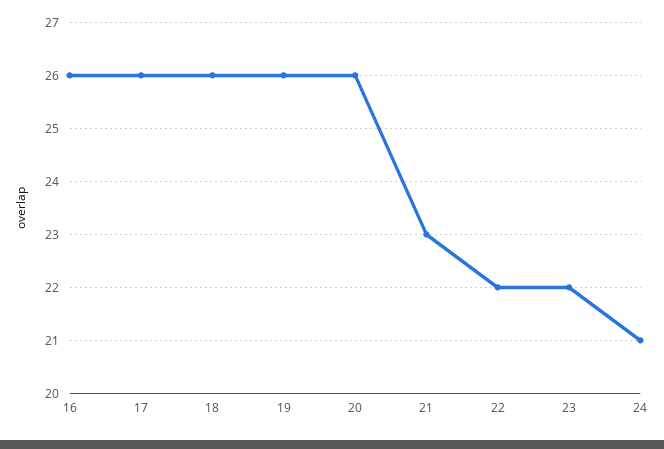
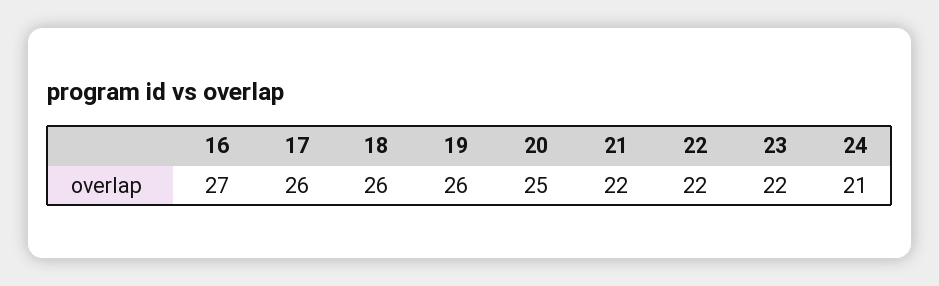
  {
-   "16": 26,
+   "16": 27,
    "17": 26,
    "18": 26,
    "19": 26,
-   "20": 26,
+   "20": 25,
-   "21": 23,
+   "21": 22,
    "22": 22,
    "23": 22,
    "24": 21
  }

